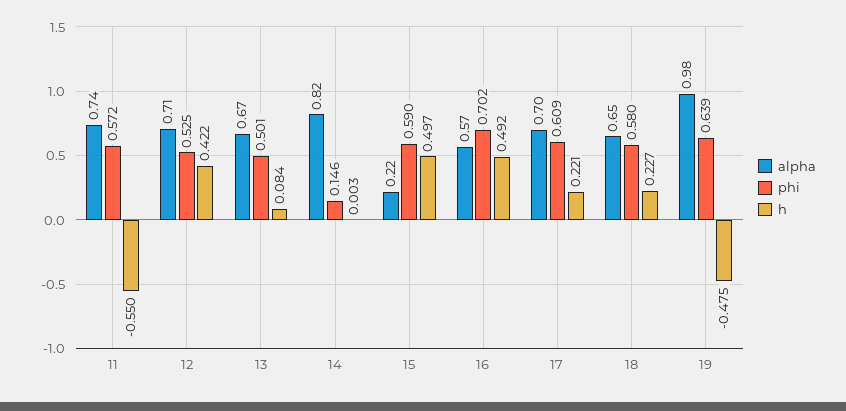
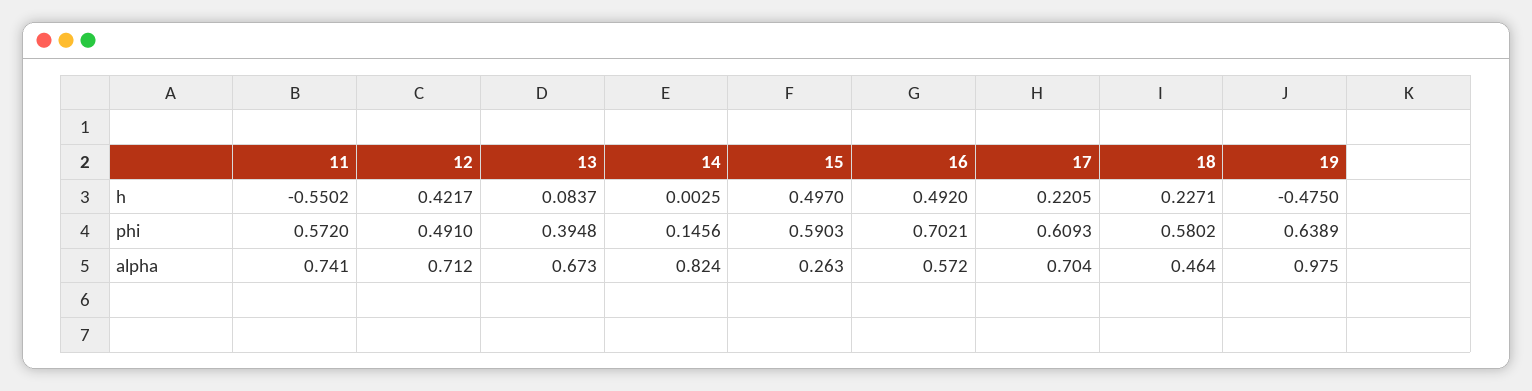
  {
    "alpha": {
      "11": 0.741,
      "12": 0.712,
      "13": 0.673,
      "14": 0.824,
-     "15": 0.22,
+     "15": 0.263,
      "16": 0.572,
      "17": 0.704,
-     "18": 0.65,
+     "18": 0.464,
      "19": 0.975
    },
    "phi": {
      "11": 0.572,
-     "12": 0.525,
+     "12": 0.491,
-     "13": 0.501,
+     "13": 0.3948,
      "14": 0.1456,
      "15": 0.5903,
      "16": 0.7021,
      "17": 0.6093,
      "18": 0.5802,
      "19": 0.6389
    },
    "h": {
      "11": -0.5502,
      "12": 0.4217,
      "13": 0.0837,
      "14": 0.0025,
      "15": 0.497,
      "16": 0.492,
      "17": 0.2205,
      "18": 0.2271,
      "19": -0.475
    }
  }

